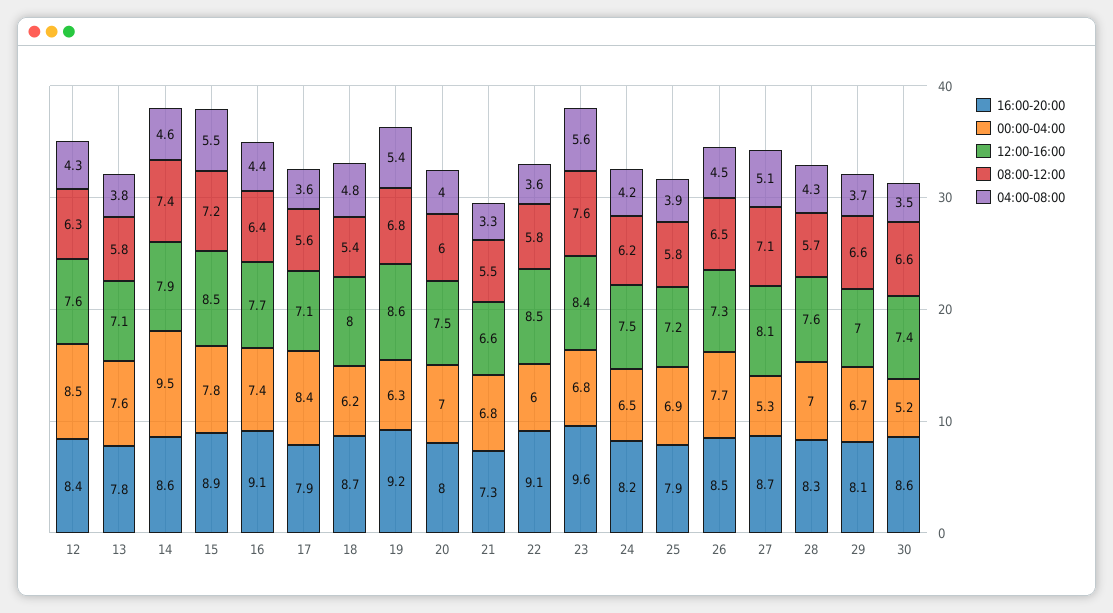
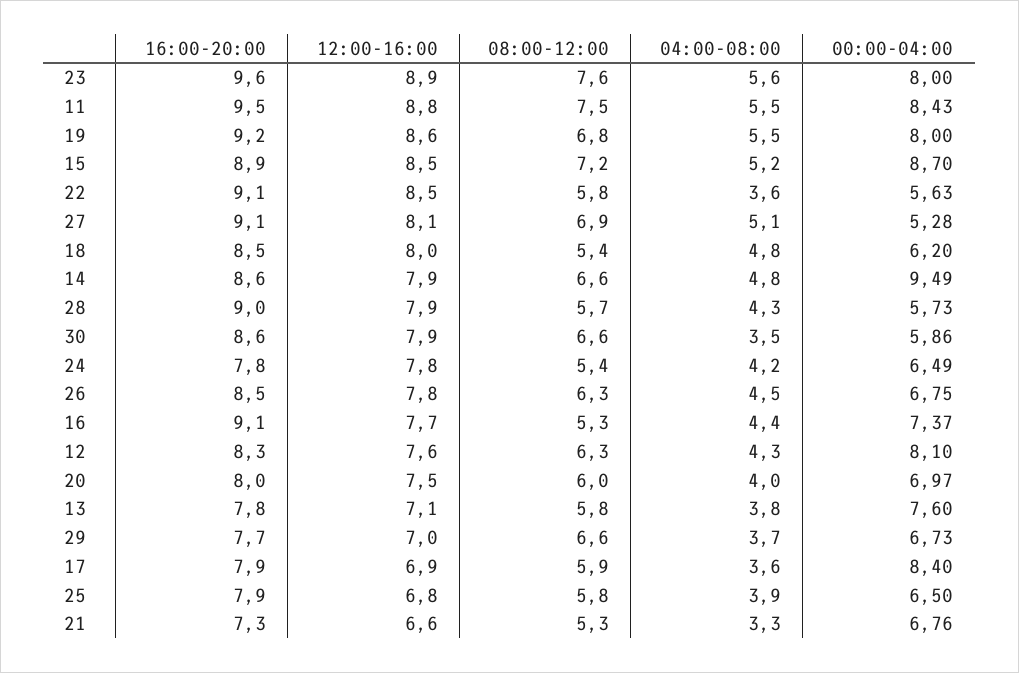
  {
    "16:00-20:00": {
-     "12": 8.4,
+     "12": 8.3,
      "13": 7.8,
      "14": 8.6,
      "15": 8.9,
      "16": 9.1,
      "17": 7.9,
-     "18": 8.7,
+     "18": 8.5,
      "19": 9.2,
      "20": 8,
      "21": 7.3,
      "22": 9.1,
      "23": 9.6,
-     "24": 8.2,
+     "24": 7.8,
      "25": 7.9,
      "26": 8.5,
-     "27": 8.7,
+     "27": 9.1,
-     "28": 8.3,
+     "28": 9,
-     "29": 8.1,
+     "29": 7.7,
-     "30": 8.6
+     "30": 8.6,
+     "11": 9.5
    },
    "00:00-04:00": {
-     "12": 8.5,
+     "12": 8.1,
      "13": 7.6,
      "14": 9.49,
-     "15": 7.8,
+     "15": 8.7,
      "16": 7.37,
      "17": 8.4,
      "18": 6.2,
-     "19": 6.3,
+     "19": 8,
      "20": 6.97,
      "21": 6.76,
-     "22": 6,
+     "22": 5.63,
-     "23": 6.8,
+     "23": 8,
      "24": 6.49,
-     "25": 6.9,
+     "25": 6.5,
-     "26": 7.7,
+     "26": 6.75,
      "27": 5.28,
-     "28": 7,
+     "28": 5.73,
      "29": 6.73,
-     "30": 5.2
+     "30": 5.86,
+     "11": 8.43
    },
    "12:00-16:00": {
      "12": 7.6,
      "13": 7.1,
      "14": 7.9,
      "15": 8.5,
      "16": 7.7,
-     "17": 7.1,
+     "17": 6.9,
      "18": 8,
      "19": 8.6,
      "20": 7.5,
      "21": 6.6,
      "22": 8.5,
-     "23": 8.4,
+     "23": 8.9,
-     "24": 7.5,
+     "24": 7.8,
-     "25": 7.2,
+     "25": 6.8,
-     "26": 7.3,
+     "26": 7.8,
      "27": 8.1,
-     "28": 7.6,
+     "28": 7.9,
      "29": 7,
-     "30": 7.4
+     "30": 7.9,
+     "11": 8.8
    },
    "08:00-12:00": {
      "12": 6.3,
      "13": 5.8,
-     "14": 7.4,
+     "14": 6.6,
      "15": 7.2,
-     "16": 6.4,
+     "16": 5.3,
-     "17": 5.6,
+     "17": 5.9,
      "18": 5.4,
      "19": 6.8,
      "20": 6,
-     "21": 5.5,
+     "21": 5.3,
      "22": 5.8,
      "23": 7.6,
-     "24": 6.2,
+     "24": 5.4,
      "25": 5.8,
-     "26": 6.5,
+     "26": 6.3,
-     "27": 7.1,
+     "27": 6.9,
      "28": 5.7,
      "29": 6.6,
-     "30": 6.6
+     "30": 6.6,
+     "11": 7.5
    },
    "04:00-08:00": {
      "12": 4.3,
      "13": 3.8,
-     "14": 4.6,
+     "14": 4.8,
-     "15": 5.5,
+     "15": 5.2,
      "16": 4.4,
      "17": 3.6,
      "18": 4.8,
-     "19": 5.4,
+     "19": 5.5,
      "20": 4,
      "21": 3.3,
      "22": 3.6,
      "23": 5.6,
      "24": 4.2,
      "25": 3.9,
      "26": 4.5,
      "27": 5.1,
      "28": 4.3,
      "29": 3.7,
-     "30": 3.5
+     "30": 3.5,
+     "11": 5.5
    }
  }

